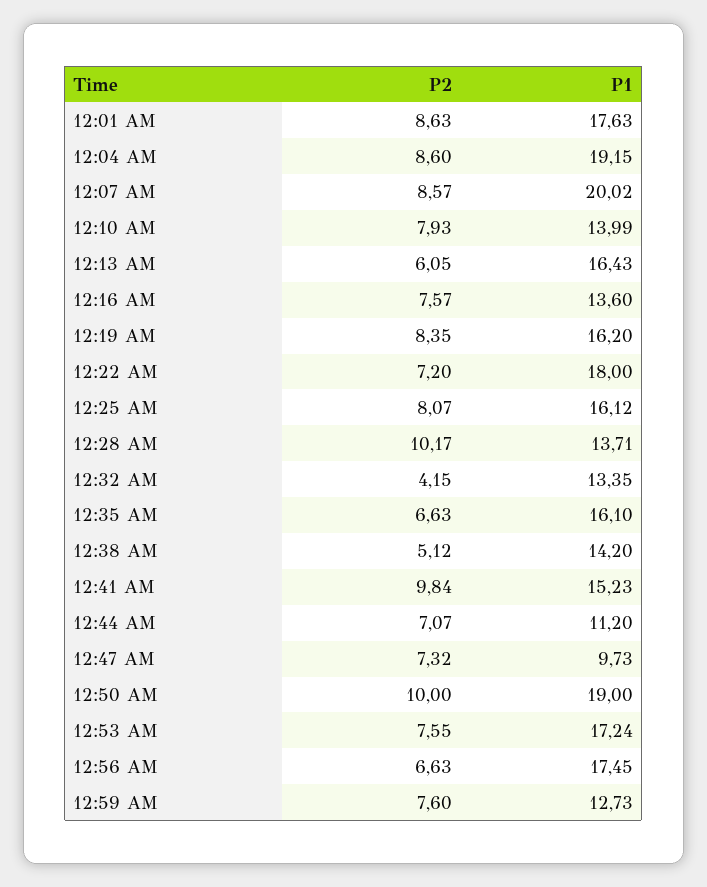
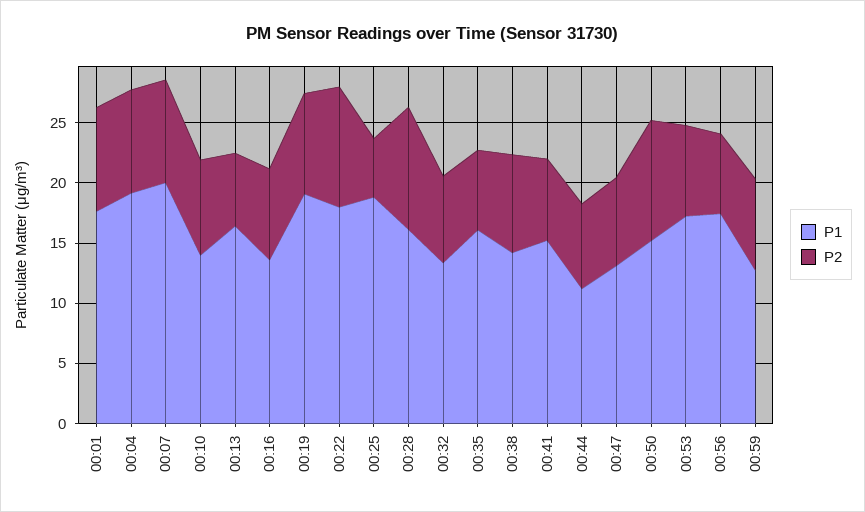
  {
    "P2": {
      "12:01 AM": 8.63,
      "12:04 AM": 8.6,
      "12:07 AM": 8.57,
      "12:10 AM": 7.93,
      "12:13 AM": 6.05,
      "12:16 AM": 7.57,
      "12:19 AM": 8.35,
-     "12:22 AM": 7.2,
+     "12:22 AM": 10,
-     "12:25 AM": 8.07,
+     "12:25 AM": 5,
      "12:28 AM": 10.17,
-     "12:32 AM": 4.15,
+     "12:32 AM": 7,
      "12:35 AM": 6.63,
-     "12:38 AM": 5.12,
+     "12:38 AM": 8,
-     "12:41 AM": 9.84,
+     "12:41 AM": 7,
      "12:44 AM": 7.07,
      "12:47 AM": 7.32,
      "12:50 AM": 10,
      "12:53 AM": 7.55,
      "12:56 AM": 6.63,
      "12:59 AM": 7.6
    },
    "P1": {
      "12:01 AM": 17.63,
      "12:04 AM": 19.15,
      "12:07 AM": 20.02,
      "12:10 AM": 13.99,
      "12:13 AM": 16.43,
      "12:16 AM": 13.6,
-     "12:19 AM": 16.2,
+     "12:19 AM": 19,
      "12:22 AM": 18,
-     "12:25 AM": 16.12,
+     "12:25 AM": 19,
-     "12:28 AM": 13.71,
+     "12:28 AM": 16,
      "12:32 AM": 13.35,
      "12:35 AM": 16.1,
      "12:38 AM": 14.2,
      "12:41 AM": 15.23,
      "12:44 AM": 11.2,
-     "12:47 AM": 9.73,
+     "12:47 AM": 13,
-     "12:50 AM": 19,
+     "12:50 AM": 15,
      "12:53 AM": 17.24,
      "12:56 AM": 17.45,
      "12:59 AM": 12.73
    }
  }

